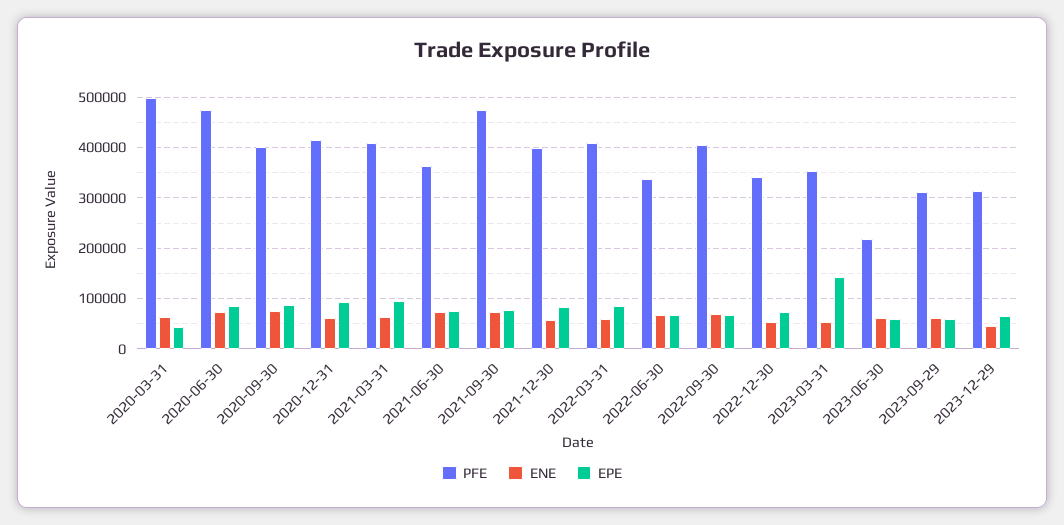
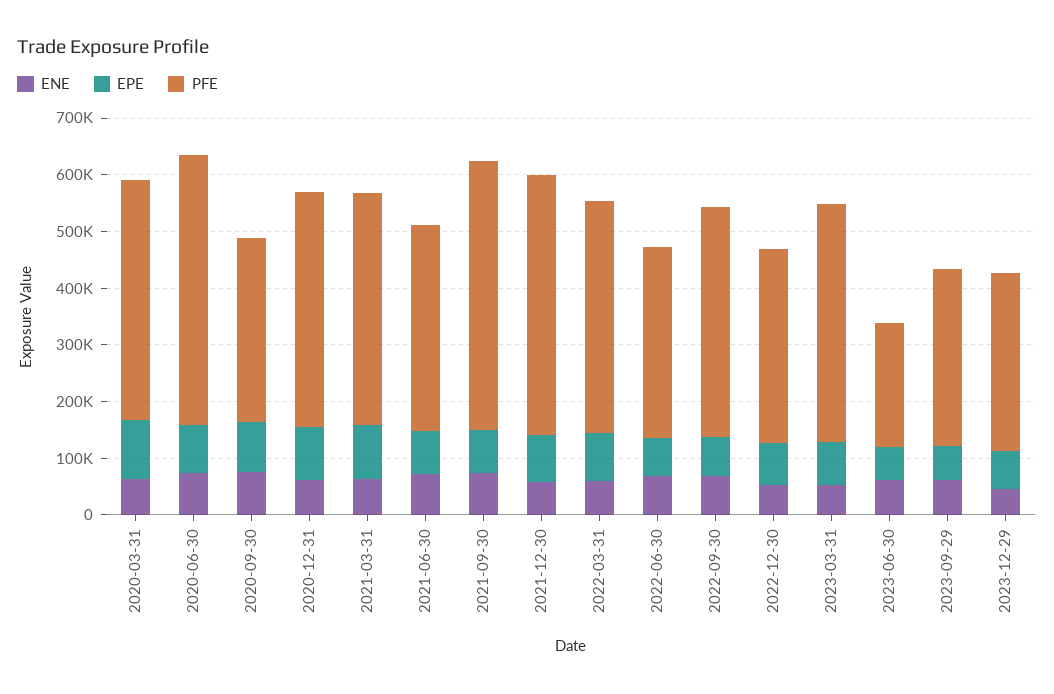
  {
    "PFE": {
-     "2020-03-31": 500000,
+     "2020-03-31": 420000,
      "2020-06-30": 480000,
-     "2020-09-30": 400000,
+     "2020-09-30": 320000,
      "2020-12-31": 420000,
      "2021-03-31": 400000,
      "2021-06-30": 360000,
      "2021-09-30": 480000,
-     "2021-12-30": 400000,
+     "2021-12-30": 460000,
      "2022-03-31": 400000,
      "2022-06-30": 340000,
      "2022-09-30": 400000,
      "2022-12-30": 340000,
-     "2023-03-31": 360000,
+     "2023-03-31": 420000,
      "2023-06-30": 220000,
      "2023-09-29": 320000,
      "2023-12-29": 320000
    },
    "ENE": {
      "2020-03-31": 60000,
      "2020-06-30": 80000,
      "2020-09-30": 80000,
      "2020-12-31": 60000,
      "2021-03-31": 60000,
      "2021-06-30": 80000,
      "2021-09-30": 80000,
      "2021-12-30": 60000,
      "2022-03-31": 60000,
      "2022-06-30": 60000,
      "2022-09-30": 60000,
      "2022-12-30": 60000,
      "2023-03-31": 60000,
      "2023-06-30": 60000,
      "2023-09-29": 60000,
      "2023-12-29": 40000
    },
    "EPE": {
-     "2020-03-31": 40000,
+     "2020-03-31": 100000,
      "2020-06-30": 80000,
      "2020-09-30": 80000,
      "2020-12-31": 100000,
      "2021-03-31": 100000,
      "2021-06-30": 80000,
      "2021-09-30": 80000,
      "2021-12-30": 80000,
      "2022-03-31": 80000,
      "2022-06-30": 60000,
      "2022-09-30": 60000,
      "2022-12-30": 80000,
-     "2023-03-31": 140000,
+     "2023-03-31": 80000,
      "2023-06-30": 60000,
      "2023-09-29": 60000,
      "2023-12-29": 60000
    }
  }

